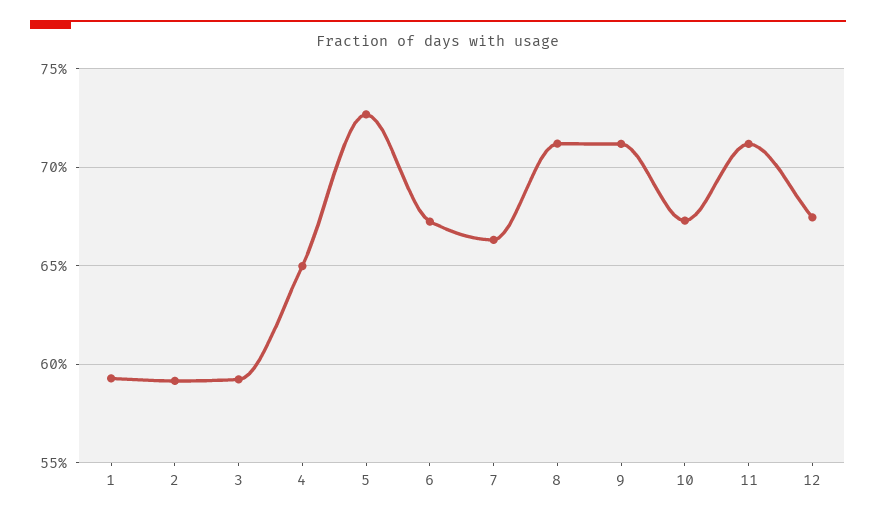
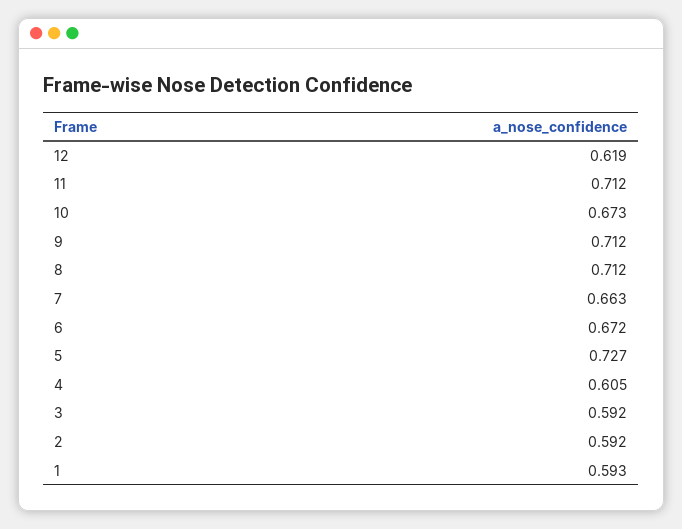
  {
    "1": 0.593,
    "2": 0.592,
    "3": 0.592,
-   "4": 0.65,
+   "4": 0.605,
    "5": 0.727,
    "6": 0.672,
    "7": 0.663,
    "8": 0.712,
    "9": 0.712,
    "10": 0.673,
    "11": 0.712,
-   "12": 0.675
+   "12": 0.619
  }

